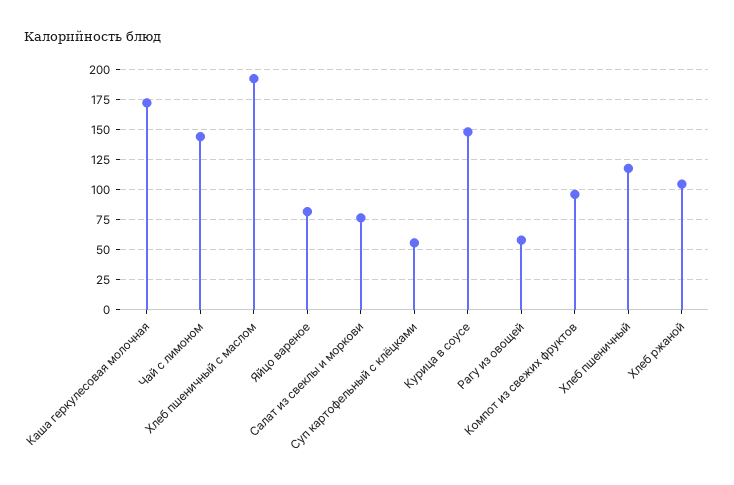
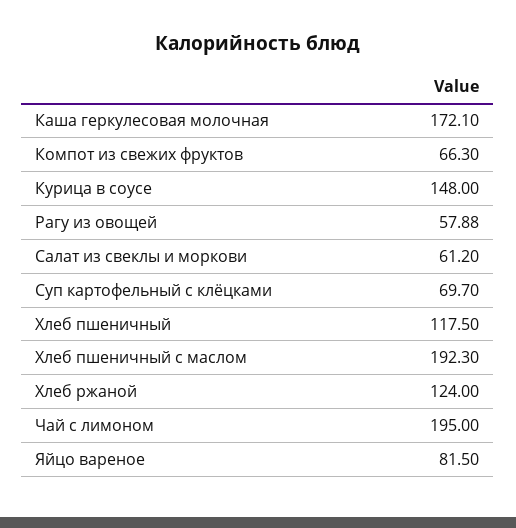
  {
    "Каша геркулесовая молочная": 172.1,
-   "Чай с лимоном": 145,
+   "Чай с лимоном": 195,
    "Хлеб пшеничный с маслом": 192.3,
    "Яйцо вареное": 81.5,
-   "Салат из свеклы и моркови": 75,
+   "Салат из свеклы и моркови": 61.2,
-   "Суп картофельный с клёцками": 55,
+   "Суп картофельный с клёцками": 69.7,
    "Курица в соусе": 148,
    "Рагу из овощей": 57.88,
-   "Компот из свежих фруктов": 95,
+   "Компот из свежих фруктов": 66.3,
    "Хлеб пшеничный": 117.5,
-   "Хлеб ржаной": 105
+   "Хлеб ржаной": 124
  }

